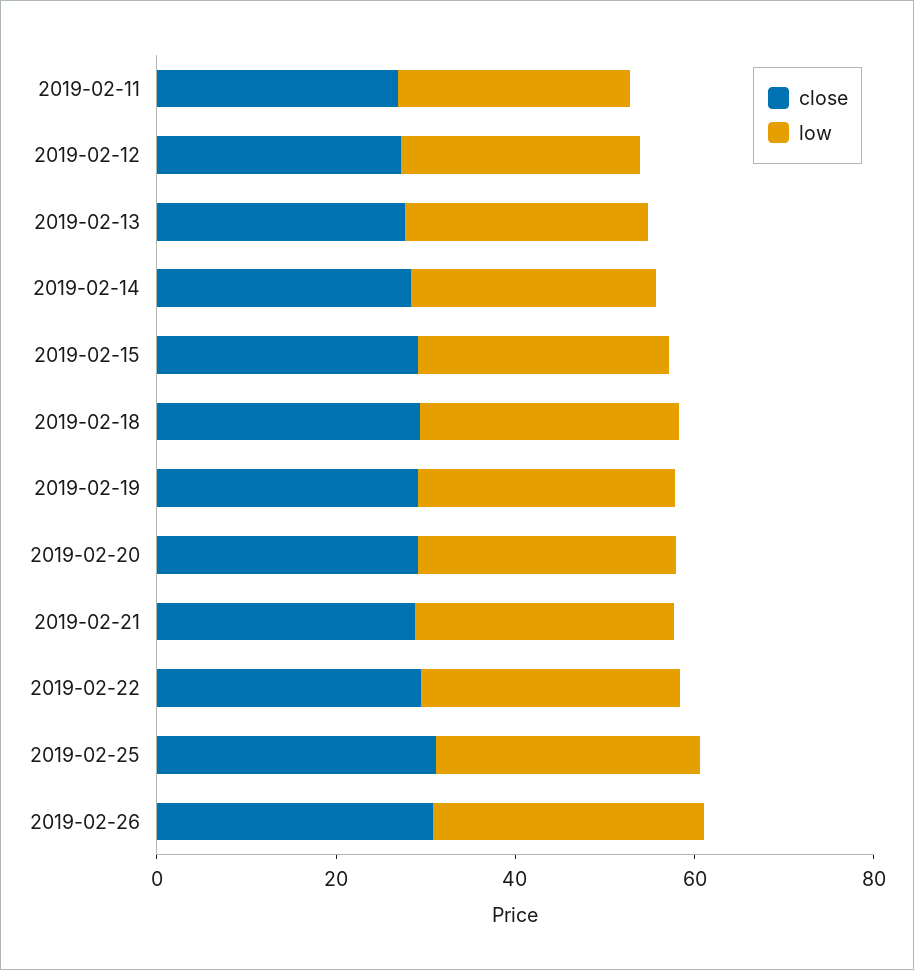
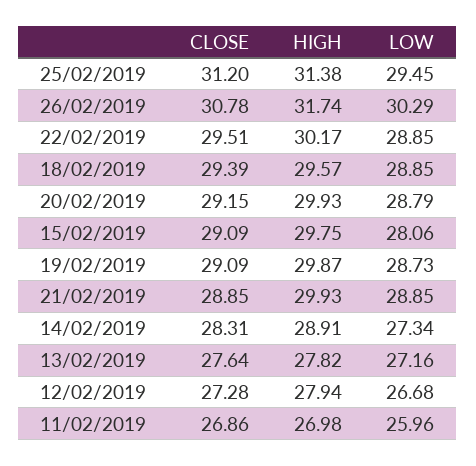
  {
    "close": {
      "2019-02-11": 26.86,
      "2019-02-12": 27.28,
      "2019-02-13": 27.64,
      "2019-02-14": 28.31,
      "2019-02-15": 29.09,
      "2019-02-18": 29.39,
      "2019-02-19": 29.09,
      "2019-02-20": 29.15,
      "2019-02-21": 28.85,
      "2019-02-22": 29.51,
      "2019-02-25": 31.2,
      "2019-02-26": 30.78
    },
    "low": {
      "2019-02-11": 25.96,
      "2019-02-12": 26.68,
      "2019-02-13": 27.16,
      "2019-02-14": 27.34,
      "2019-02-15": 28.06,
      "2019-02-18": 28.85,
      "2019-02-19": 28.73,
      "2019-02-20": 28.79,
      "2019-02-21": 28.85,
      "2019-02-22": 28.85,
      "2019-02-25": 29.45,
      "2019-02-26": 30.29
-   }
+   },
+   "HIGH": {
+     "2019-02-25": 31.38,
+     "2019-02-26": 31.74,
+     "2019-02-22": 30.17,
+     "2019-02-18": 29.57,
+     "2019-02-20": 29.93,
+     "2019-02-15": 29.75,
+     "2019-02-19": 29.87,
+     "2019-02-21": 29.93,
+     "2019-02-14": 28.91,
+     "2019-02-13": 27.82,
+     "2019-02-12": 27.94,
+     "2019-02-11": 26.98
+   }
  }

